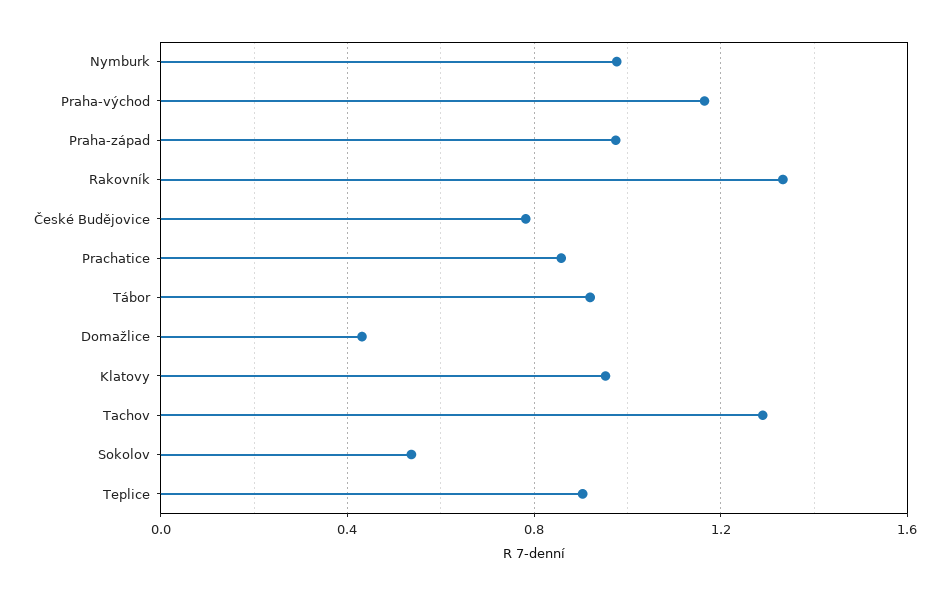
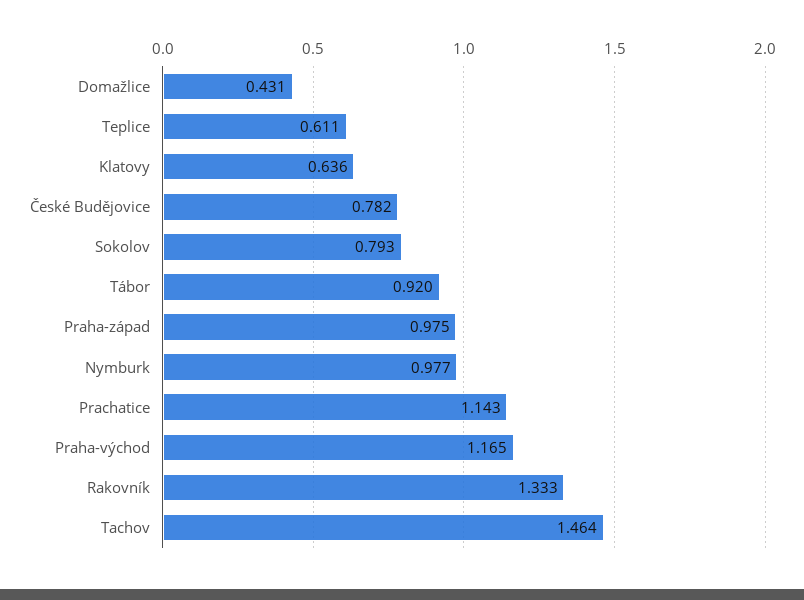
  {
    "Nymburk": 0.977,
    "Praha-východ": 1.165,
    "Praha-západ": 0.975,
    "Rakovník": 1.333,
    "České Budějovice": 0.782,
-   "Prachatice": 0.85,
+   "Prachatice": 1.143,
    "Tábor": 0.92,
    "Domažlice": 0.431,
-   "Klatovy": 0.95,
+   "Klatovy": 0.636,
-   "Tachov": 1.3,
+   "Tachov": 1.464,
-   "Sokolov": 0.55,
+   "Sokolov": 0.793,
-   "Teplice": 0.9
+   "Teplice": 0.611
  }

